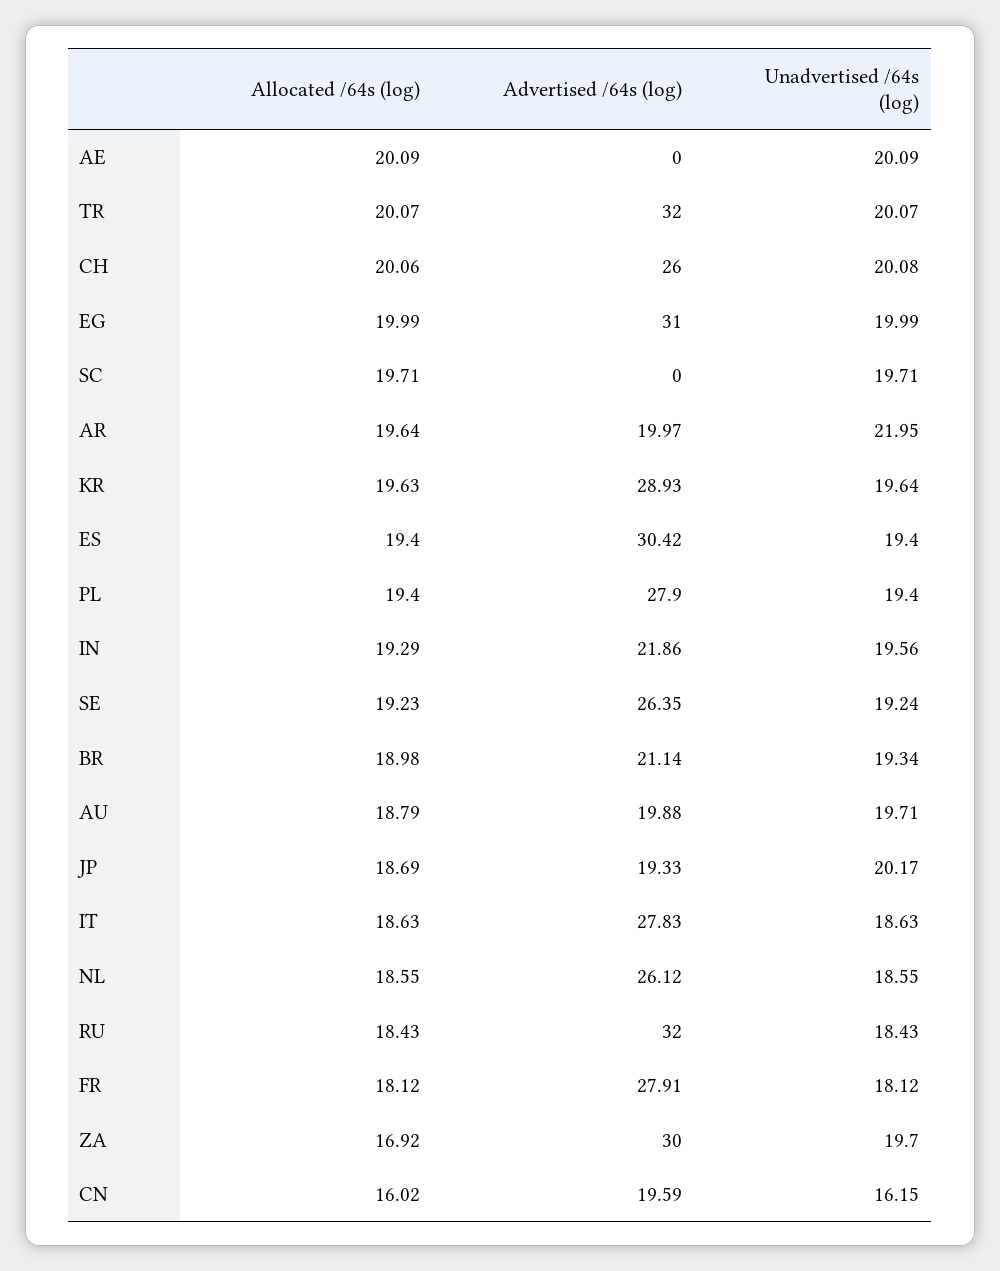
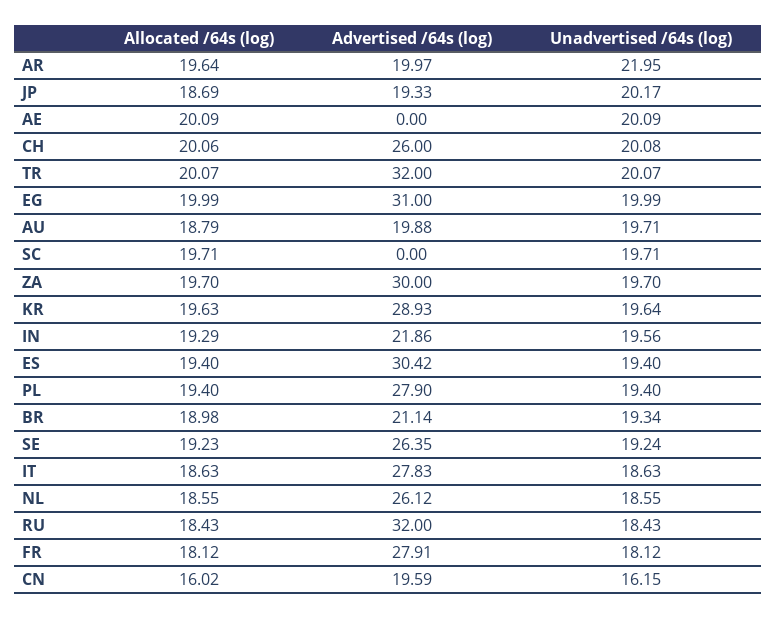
  {
    "Allocated /64s (log)": {
      "AE": 20.09,
      "TR": 20.07,
      "CH": 20.06,
      "EG": 19.99,
      "SC": 19.71,
      "AR": 19.64,
      "KR": 19.63,
      "ES": 19.4,
      "PL": 19.4,
      "IN": 19.29,
      "SE": 19.23,
      "BR": 18.98,
      "AU": 18.79,
      "JP": 18.69,
      "IT": 18.63,
      "NL": 18.55,
      "RU": 18.43,
      "FR": 18.12,
-     "ZA": 16.92,
+     "ZA": 19.7,
      "CN": 16.02
    },
    "Advertised /64s (log)": {
      "AE": 0,
      "TR": 32,
      "CH": 26,
      "EG": 31,
      "SC": 0,
      "AR": 19.97,
      "KR": 28.93,
      "ES": 30.42,
      "PL": 27.9,
      "IN": 21.86,
      "SE": 26.35,
      "BR": 21.14,
      "AU": 19.88,
      "JP": 19.33,
      "IT": 27.83,
      "NL": 26.12,
      "RU": 32,
      "FR": 27.91,
      "ZA": 30,
      "CN": 19.59
    },
    "Unadvertised /64s (log)": {
      "AE": 20.09,
      "TR": 20.07,
      "CH": 20.08,
      "EG": 19.99,
      "SC": 19.71,
      "AR": 21.95,
      "KR": 19.64,
      "ES": 19.4,
      "PL": 19.4,
      "IN": 19.56,
      "SE": 19.24,
      "BR": 19.34,
      "AU": 19.71,
      "JP": 20.17,
      "IT": 18.63,
      "NL": 18.55,
      "RU": 18.43,
      "FR": 18.12,
      "ZA": 19.7,
      "CN": 16.15
    }
  }

